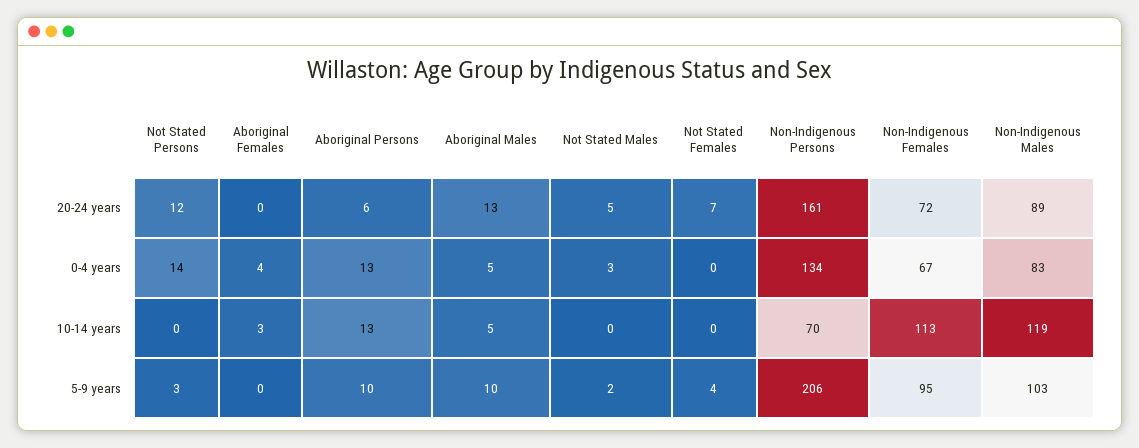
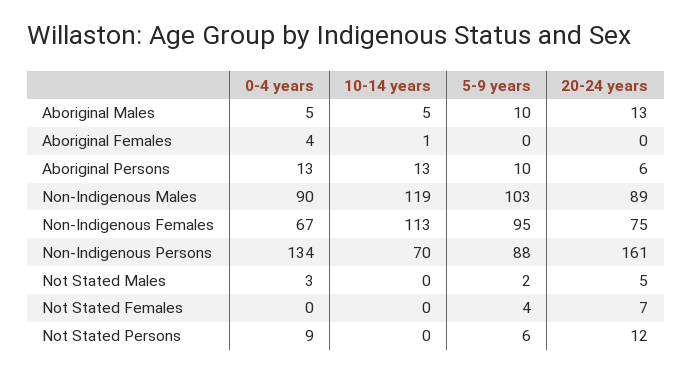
  {
    "Not Stated Persons": {
      "20-24 years": 12,
-     "0-4 years": 14,
+     "0-4 years": 9,
      "10-14 years": 0,
-     "5-9 years": 3
+     "5-9 years": 6
    },
    "Aboriginal Females": {
      "20-24 years": 0,
      "0-4 years": 4,
-     "10-14 years": 3,
+     "10-14 years": 1,
      "5-9 years": 0
    },
    "Aboriginal Persons": {
      "20-24 years": 6,
      "0-4 years": 13,
      "10-14 years": 13,
      "5-9 years": 10
    },
    "Aboriginal Males": {
      "20-24 years": 13,
      "0-4 years": 5,
      "10-14 years": 5,
      "5-9 years": 10
    },
    "Not Stated Males": {
      "20-24 years": 5,
      "0-4 years": 3,
      "10-14 years": 0,
      "5-9 years": 2
    },
    "Not Stated Females": {
      "20-24 years": 7,
      "0-4 years": 0,
      "10-14 years": 0,
      "5-9 years": 4
    },
    "Non-Indigenous Persons": {
      "20-24 years": 161,
      "0-4 years": 134,
      "10-14 years": 70,
-     "5-9 years": 206
+     "5-9 years": 88
    },
    "Non-Indigenous Females": {
-     "20-24 years": 72,
+     "20-24 years": 75,
      "0-4 years": 67,
      "10-14 years": 113,
      "5-9 years": 95
    },
    "Non-Indigenous Males": {
      "20-24 years": 89,
-     "0-4 years": 83,
+     "0-4 years": 90,
      "10-14 years": 119,
      "5-9 years": 103
    }
  }

